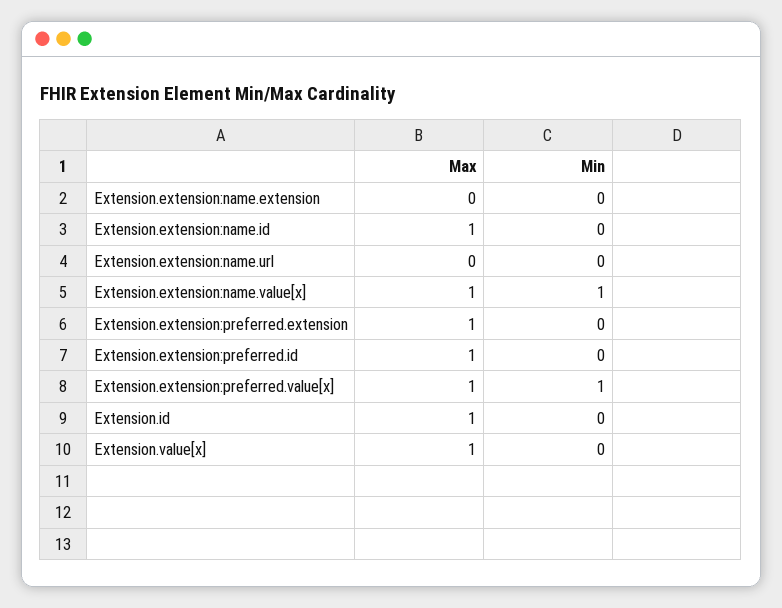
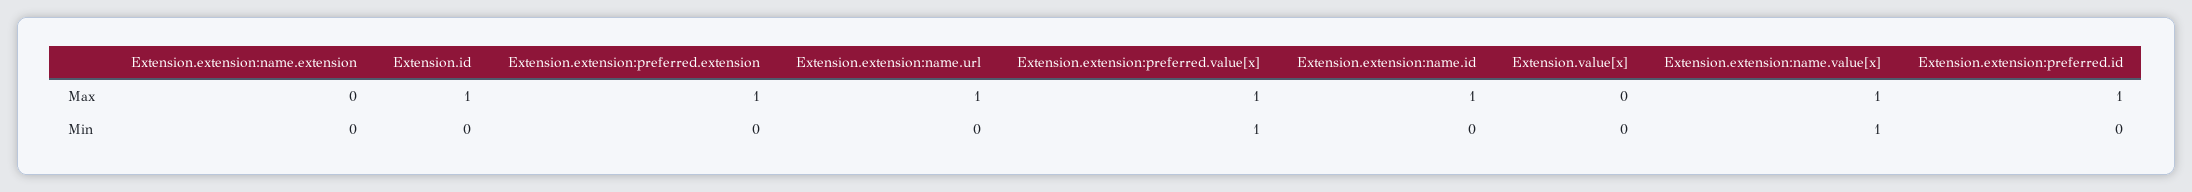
  {
    "Max": {
      "Extension.extension:name.extension": 0,
      "Extension.extension:name.id": 1,
-     "Extension.extension:name.url": 0,
+     "Extension.extension:name.url": 1,
      "Extension.extension:name.value[x]": 1,
      "Extension.extension:preferred.extension": 1,
      "Extension.extension:preferred.id": 1,
      "Extension.extension:preferred.value[x]": 1,
      "Extension.id": 1,
-     "Extension.value[x]": 1
+     "Extension.value[x]": 0
    },
    "Min": {
      "Extension.extension:name.extension": 0,
      "Extension.extension:name.id": 0,
      "Extension.extension:name.url": 0,
      "Extension.extension:name.value[x]": 1,
      "Extension.extension:preferred.extension": 0,
      "Extension.extension:preferred.id": 0,
      "Extension.extension:preferred.value[x]": 1,
      "Extension.id": 0,
      "Extension.value[x]": 0
    }
  }

